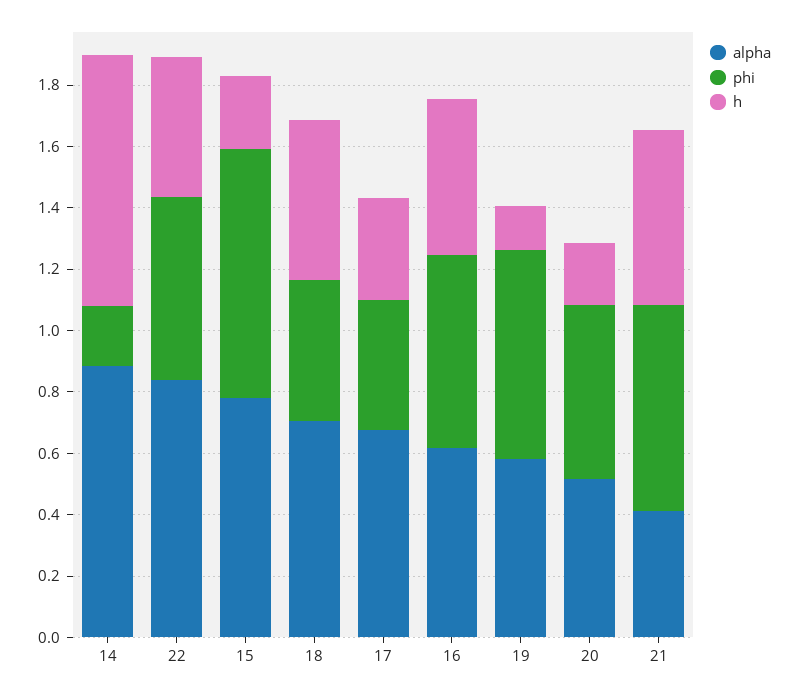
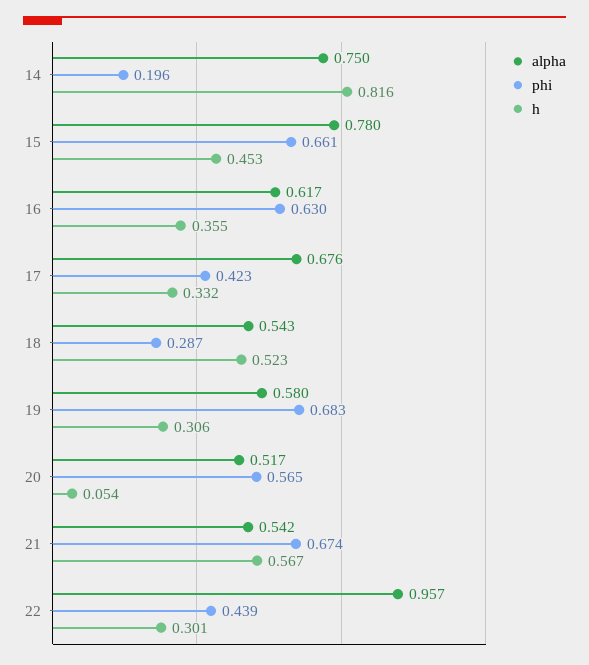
  {
    "alpha": {
-     "14": 0.9,
+     "14": 0.75,
-     "22": 0.85,
+     "22": 0.957,
      "15": 0.78,
-     "18": 0.7,
+     "18": 0.543,
      "17": 0.676,
      "16": 0.617,
      "19": 0.58,
      "20": 0.517,
-     "21": 0.4
+     "21": 0.542
    },
    "phi": {
      "14": 0.196,
-     "22": 0.6,
+     "22": 0.439,
-     "15": 0.8,
+     "15": 0.661,
-     "18": 0.45,
+     "18": 0.287,
      "17": 0.423,
      "16": 0.63,
      "19": 0.683,
      "20": 0.565,
      "21": 0.674
    },
    "h": {
      "14": 0.816,
-     "22": 0.45,
+     "22": 0.301,
-     "15": 0.25,
+     "15": 0.453,
      "18": 0.523,
      "17": 0.332,
-     "16": 0.5,
+     "16": 0.355,
-     "19": 0.15,
+     "19": 0.306,
-     "20": 0.2,
+     "20": 0.054,
      "21": 0.567
    }
  }

